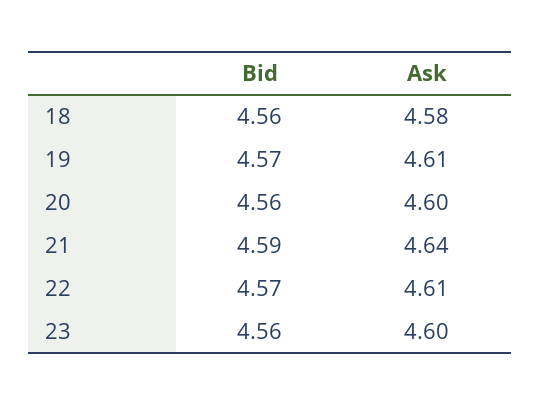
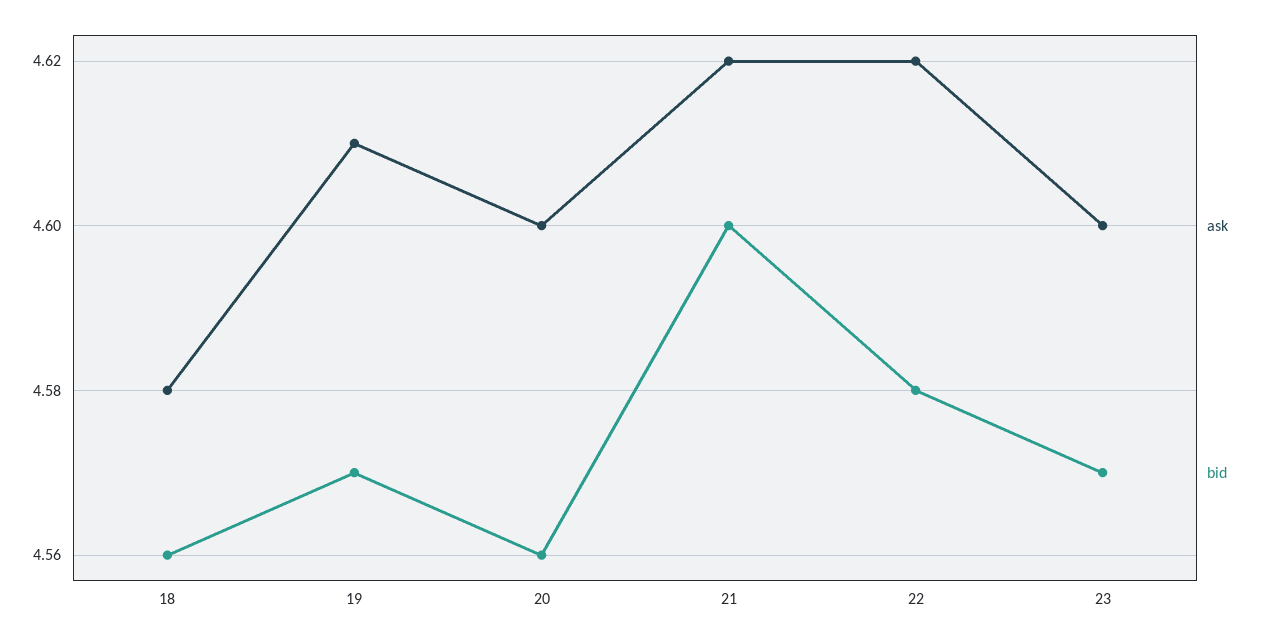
  {
    "Bid": {
      "18": 4.56,
      "19": 4.57,
      "20": 4.56,
-     "21": 4.59,
+     "21": 4.6,
-     "22": 4.57,
+     "22": 4.58,
-     "23": 4.56
+     "23": 4.57
    },
    "Ask": {
      "18": 4.58,
      "19": 4.61,
      "20": 4.6,
-     "21": 4.64,
+     "21": 4.62,
-     "22": 4.61,
+     "22": 4.62,
      "23": 4.6
    }
  }

